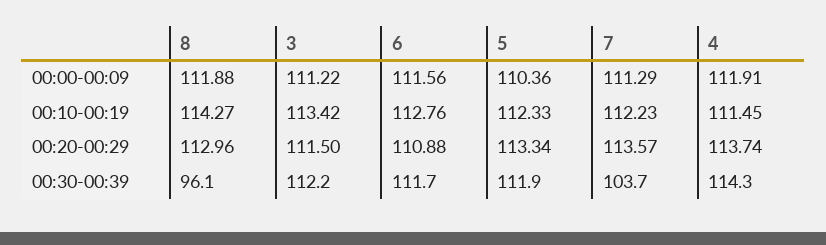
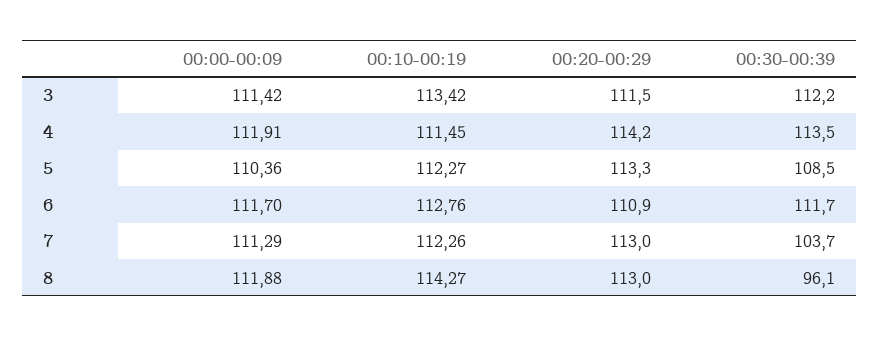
  {
    "8": {
      "00:00-00:09": 111.88,
      "00:10-00:19": 114.27,
      "00:20-00:29": 112.96,
      "00:30-00:39": 96.1
    },
    "3": {
-     "00:00-00:09": 111.22,
+     "00:00-00:09": 111.42,
      "00:10-00:19": 113.42,
      "00:20-00:29": 111.5,
      "00:30-00:39": 112.2
    },
    "6": {
-     "00:00-00:09": 111.56,
+     "00:00-00:09": 111.7,
      "00:10-00:19": 112.76,
      "00:20-00:29": 110.88,
      "00:30-00:39": 111.7
    },
    "5": {
      "00:00-00:09": 110.36,
-     "00:10-00:19": 112.33,
+     "00:10-00:19": 112.27,
      "00:20-00:29": 113.34,
-     "00:30-00:39": 111.9
+     "00:30-00:39": 108.5
    },
    "7": {
      "00:00-00:09": 111.29,
-     "00:10-00:19": 112.23,
+     "00:10-00:19": 112.26,
-     "00:20-00:29": 113.57,
+     "00:20-00:29": 113,
      "00:30-00:39": 103.7
    },
    "4": {
      "00:00-00:09": 111.91,
      "00:10-00:19": 111.45,
-     "00:20-00:29": 113.74,
+     "00:20-00:29": 114.2,
-     "00:30-00:39": 114.3
+     "00:30-00:39": 113.5
    }
  }

